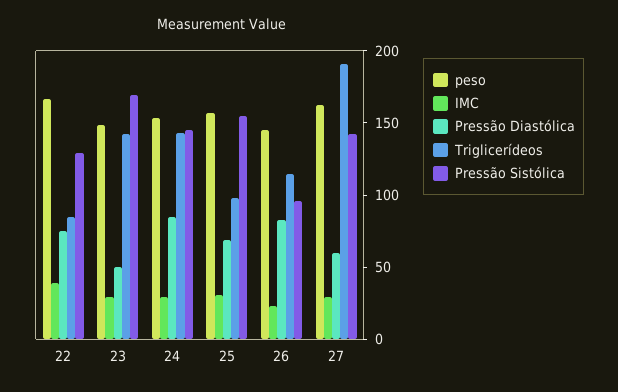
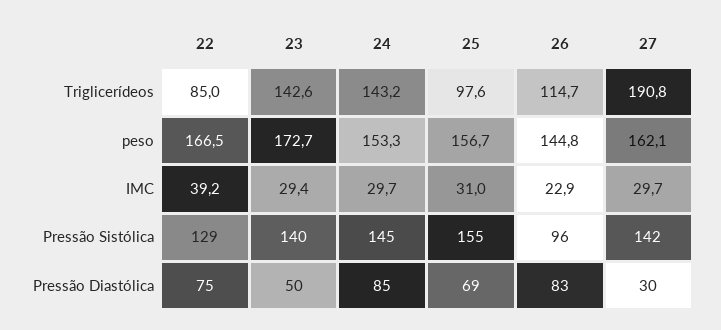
  {
    "peso": {
      "22": 166.5,
-     "23": 150,
+     "23": 172.7,
      "24": 153.3,
      "25": 156.7,
      "26": 144.8,
      "27": 162.1
    },
    "IMC": {
      "22": 39.2,
      "23": 29.4,
      "24": 29.7,
      "25": 31,
      "26": 22.9,
      "27": 29.7
    },
    "Pressão Diastólica": {
      "22": 75,
      "23": 50,
      "24": 85,
      "25": 69,
      "26": 83,
-     "27": 60
+     "27": 30
    },
    "Triglicerídeos": {
      "22": 85,
      "23": 142.6,
      "24": 143.2,
      "25": 97.6,
      "26": 114.7,
      "27": 190.8
    },
    "Pressão Sistólica": {
      "22": 129,
-     "23": 170,
+     "23": 140,
      "24": 145,
      "25": 155,
      "26": 96,
      "27": 142
    }
  }

